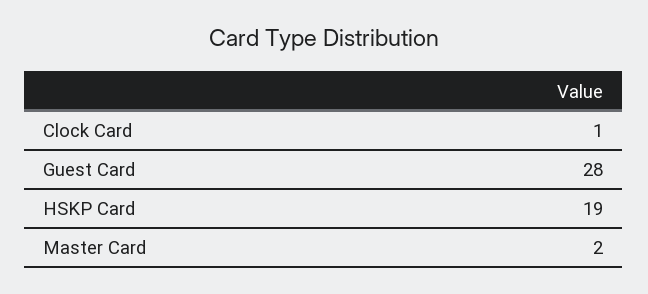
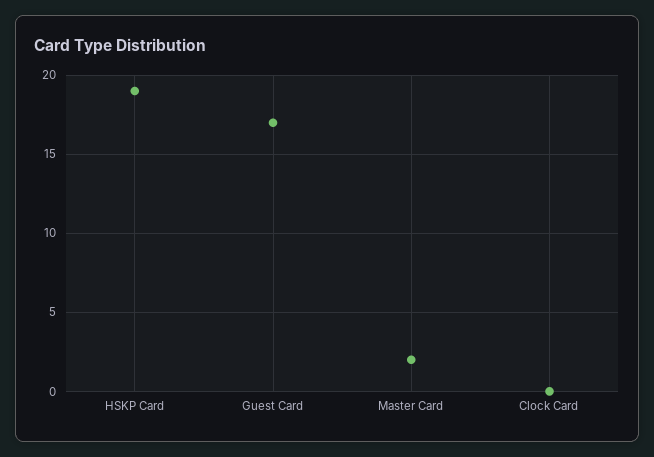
  {
-   "Clock Card": 1,
+   "Clock Card": 0,
-   "Guest Card": 28,
+   "Guest Card": 17,
    "HSKP Card": 19,
    "Master Card": 2
  }

